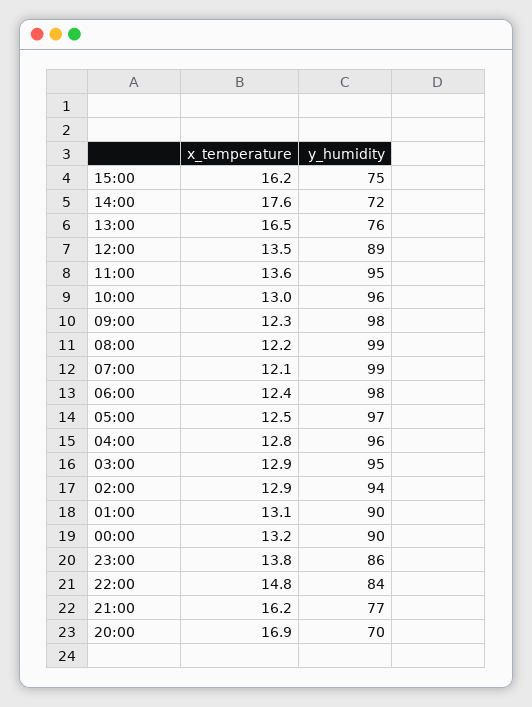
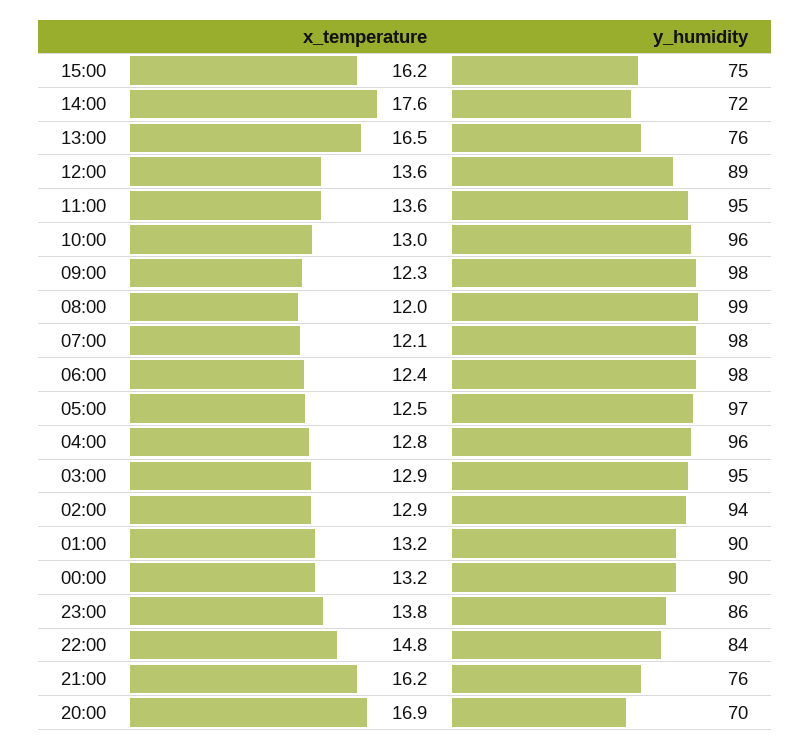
  {
    "x_temperature": {
      "15:00": 16.2,
      "14:00": 17.6,
      "13:00": 16.5,
-     "12:00": 13.5,
+     "12:00": 13.6,
      "11:00": 13.6,
      "10:00": 13,
      "09:00": 12.3,
-     "08:00": 12.2,
+     "08:00": 12,
      "07:00": 12.1,
      "06:00": 12.4,
      "05:00": 12.5,
      "04:00": 12.8,
      "03:00": 12.9,
      "02:00": 12.9,
-     "01:00": 13.1,
+     "01:00": 13.2,
      "00:00": 13.2,
      "23:00": 13.8,
      "22:00": 14.8,
      "21:00": 16.2,
      "20:00": 16.9
    },
    "y_humidity": {
      "15:00": 75,
      "14:00": 72,
      "13:00": 76,
      "12:00": 89,
      "11:00": 95,
      "10:00": 96,
      "09:00": 98,
      "08:00": 99,
-     "07:00": 99,
+     "07:00": 98,
      "06:00": 98,
      "05:00": 97,
      "04:00": 96,
      "03:00": 95,
      "02:00": 94,
      "01:00": 90,
      "00:00": 90,
      "23:00": 86,
      "22:00": 84,
-     "21:00": 77,
+     "21:00": 76,
      "20:00": 70
    }
  }

